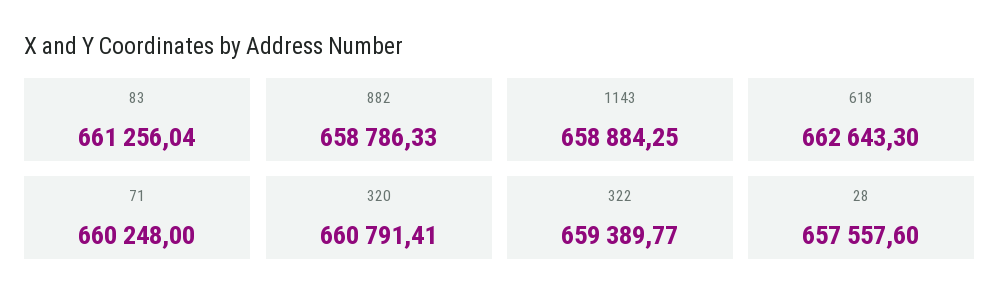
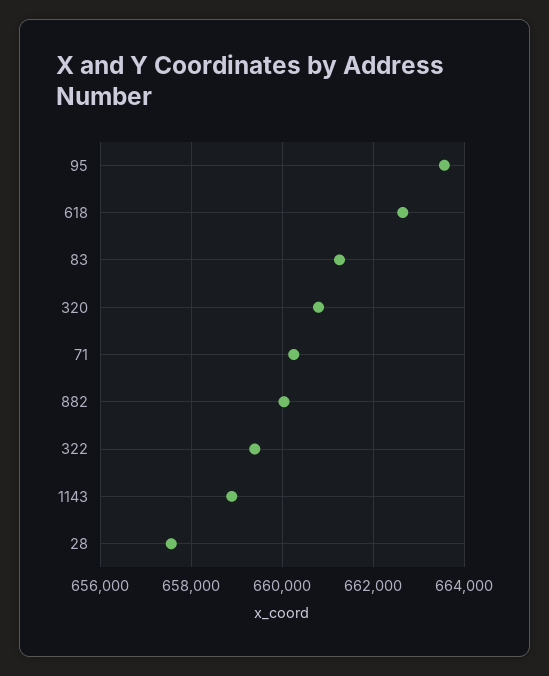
  {
    "83": 661256.04,
-   "882": 658786.33,
+   "882": 660000,
    "1143": 658884.25,
    "618": 662643.3,
    "71": 660248,
    "320": 660791.41,
    "322": 659389.77,
-   "28": 657557.6
+   "28": 657557.6,
+   "95": 663600
  }

